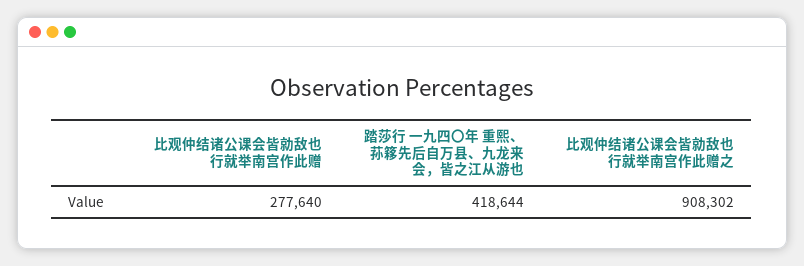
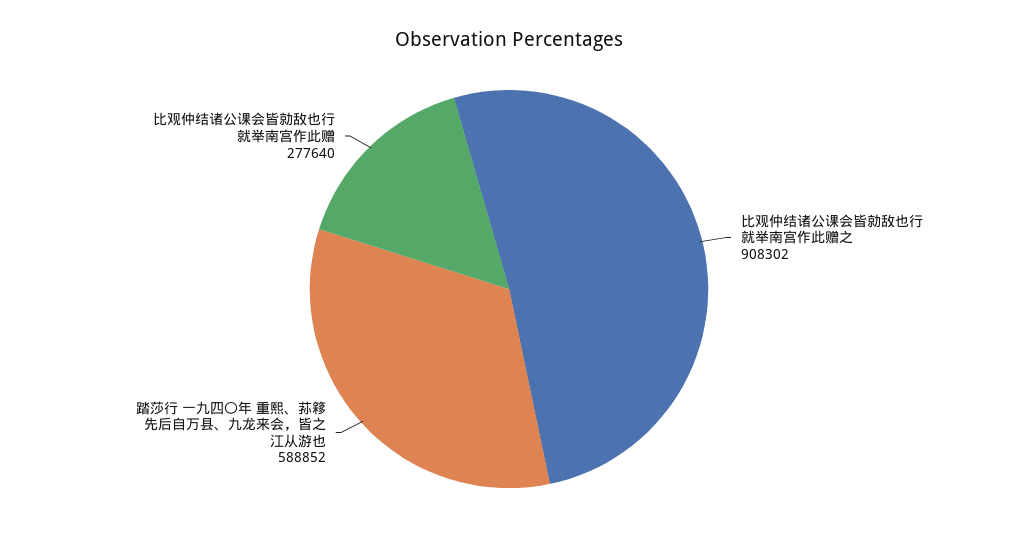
  {
    "比观仲结诸公课会皆勍敌也行就举南宫作此赠": 277640,
-   "踏莎行 一九四〇年 重熙、荪簃先后自万县、九龙来会，皆之江从游也": 418644,
+   "踏莎行 一九四〇年 重熙、荪簃先后自万县、九龙来会，皆之江从游也": 588852,
    "比观仲结诸公课会皆勍敌也行就举南宫作此赠之": 908302
  }

